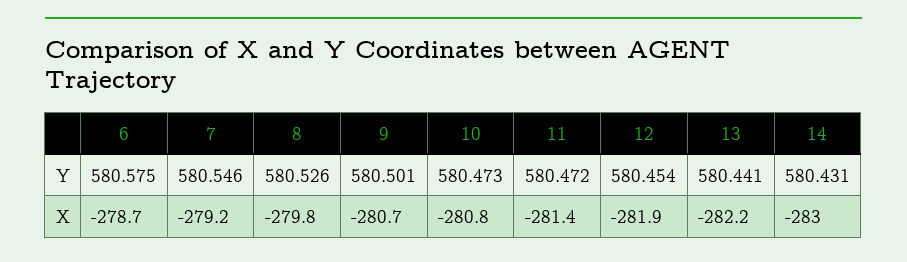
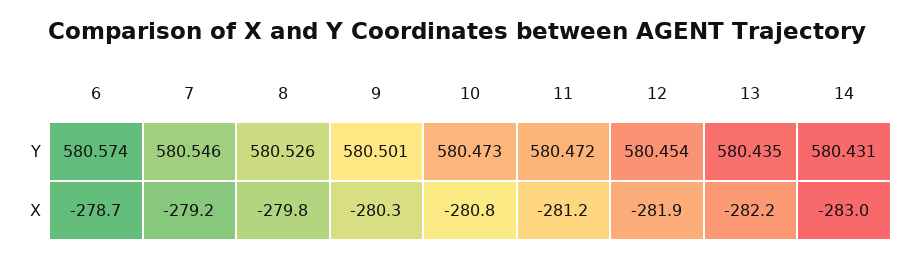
  {
    "6": {
-     "Y": 580.575,
+     "Y": 580.574,
      "X": -278.7
    },
    "7": {
      "Y": 580.546,
      "X": -279.2
    },
    "8": {
      "Y": 580.526,
      "X": -279.8
    },
    "9": {
      "Y": 580.501,
-     "X": -280.7
+     "X": -280.3
    },
    "10": {
      "Y": 580.473,
      "X": -280.8
    },
    "11": {
      "Y": 580.472,
-     "X": -281.4
+     "X": -281.2
    },
    "12": {
      "Y": 580.454,
      "X": -281.9
    },
    "13": {
-     "Y": 580.441,
+     "Y": 580.435,
      "X": -282.2
    },
    "14": {
      "Y": 580.431,
      "X": -283
    }
  }

